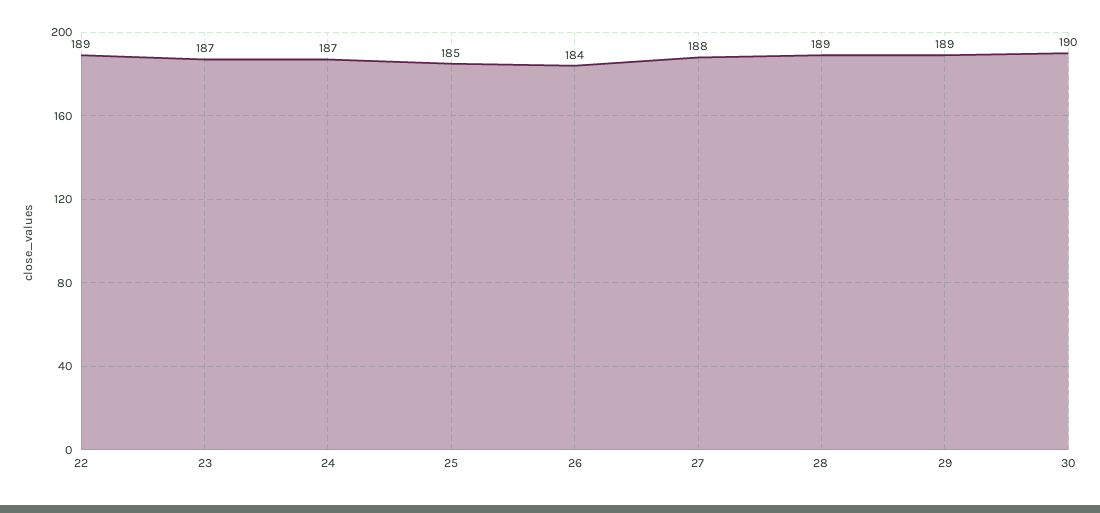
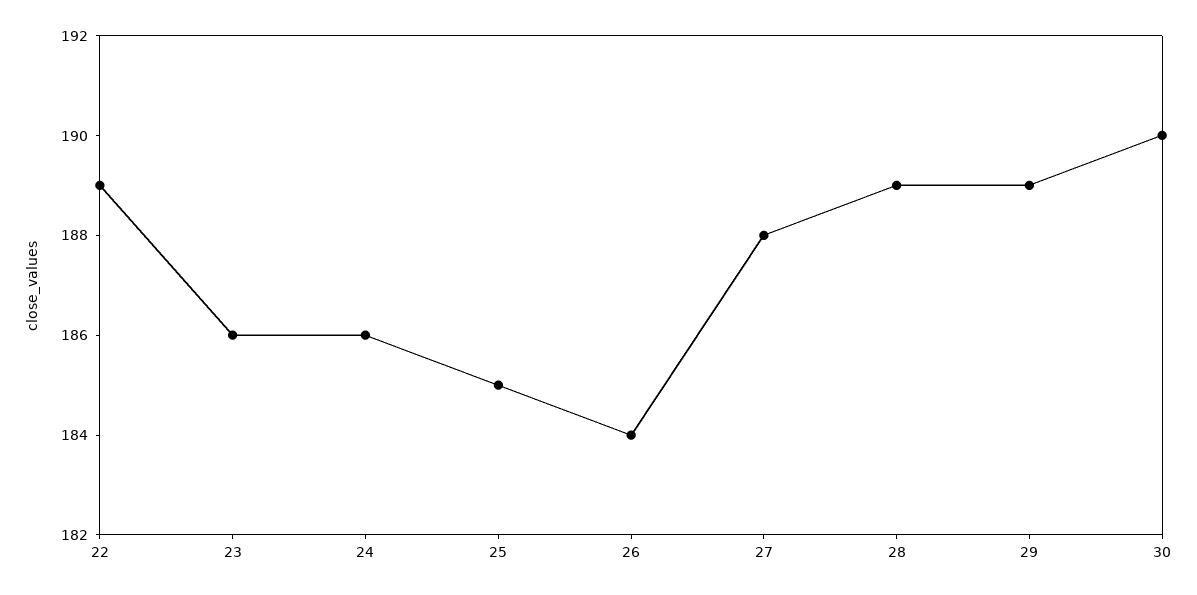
  {
    "22": 189,
-   "23": 187,
+   "23": 186,
-   "24": 187,
+   "24": 186,
    "25": 185,
    "26": 184,
    "27": 188,
    "28": 189,
    "29": 189,
    "30": 190
  }

